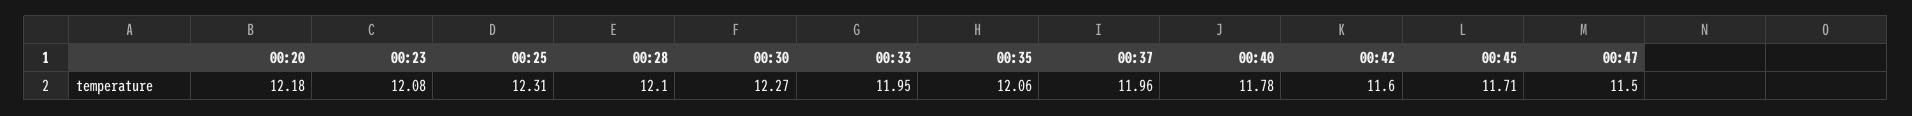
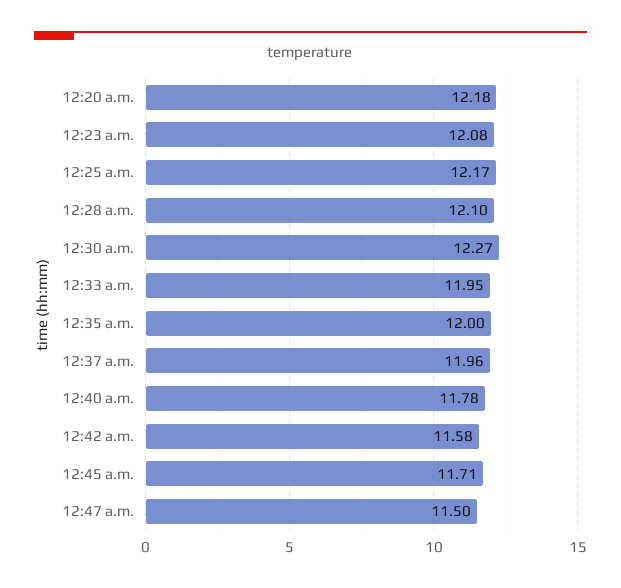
  {
    "00:20": 12.18,
    "00:23": 12.08,
-   "00:25": 12.31,
+   "00:25": 12.17,
    "00:28": 12.1,
    "00:30": 12.27,
    "00:33": 11.95,
-   "00:35": 12.06,
+   "00:35": 12,
    "00:37": 11.96,
    "00:40": 11.78,
-   "00:42": 11.6,
+   "00:42": 11.58,
    "00:45": 11.71,
    "00:47": 11.5
  }

